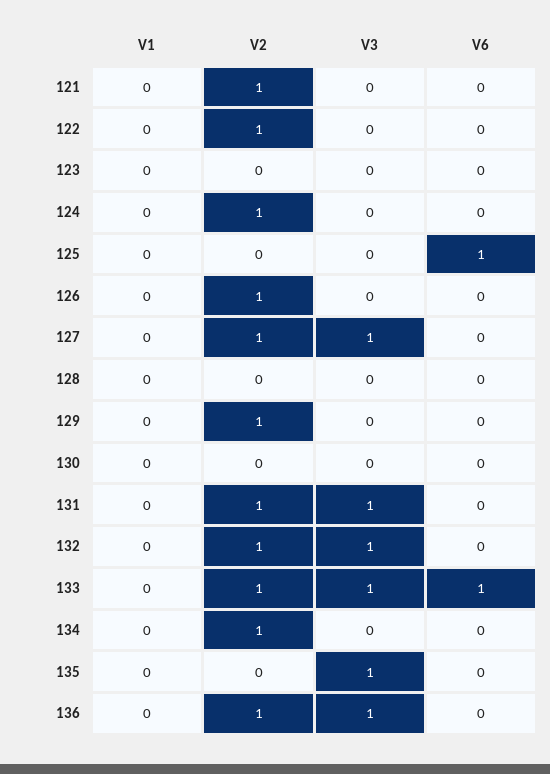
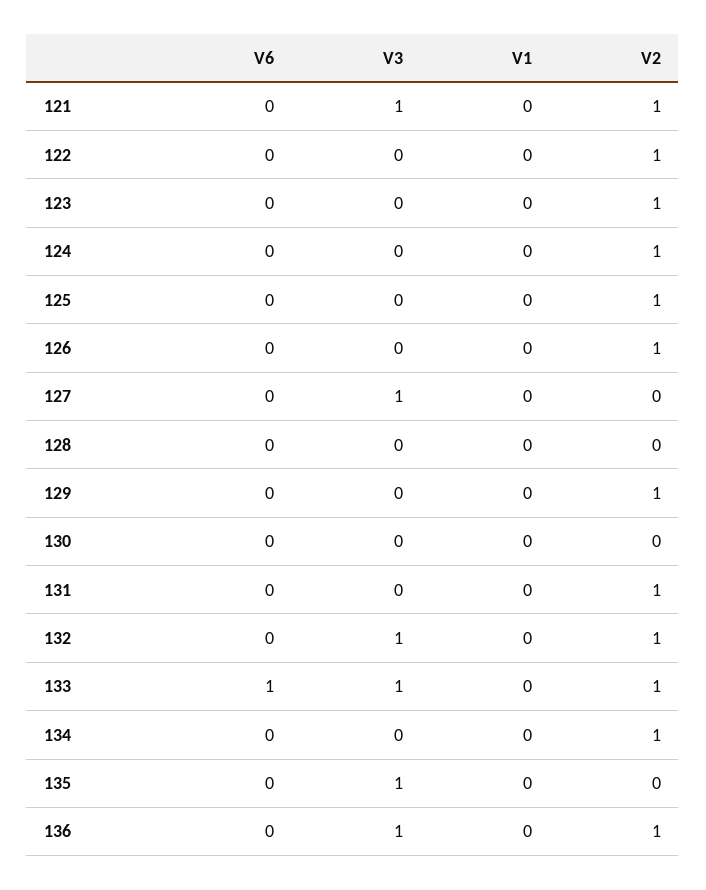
  {
    "V1": {
      "121": 0,
      "122": 0,
      "123": 0,
      "124": 0,
      "125": 0,
      "126": 0,
      "127": 0,
      "128": 0,
      "129": 0,
      "130": 0,
      "131": 0,
      "132": 0,
      "133": 0,
      "134": 0,
      "135": 0,
      "136": 0
    },
    "V2": {
      "121": 1,
      "122": 1,
-     "123": 0,
+     "123": 1,
      "124": 1,
-     "125": 0,
+     "125": 1,
      "126": 1,
-     "127": 1,
+     "127": 0,
      "128": 0,
      "129": 1,
      "130": 0,
      "131": 1,
      "132": 1,
      "133": 1,
      "134": 1,
      "135": 0,
      "136": 1
    },
    "V3": {
-     "121": 0,
+     "121": 1,
      "122": 0,
      "123": 0,
      "124": 0,
      "125": 0,
      "126": 0,
      "127": 1,
      "128": 0,
      "129": 0,
      "130": 0,
-     "131": 1,
+     "131": 0,
      "132": 1,
      "133": 1,
      "134": 0,
      "135": 1,
      "136": 1
    },
    "V6": {
      "121": 0,
      "122": 0,
      "123": 0,
      "124": 0,
-     "125": 1,
+     "125": 0,
      "126": 0,
      "127": 0,
      "128": 0,
      "129": 0,
      "130": 0,
      "131": 0,
      "132": 0,
      "133": 1,
      "134": 0,
      "135": 0,
      "136": 0
    }
  }

